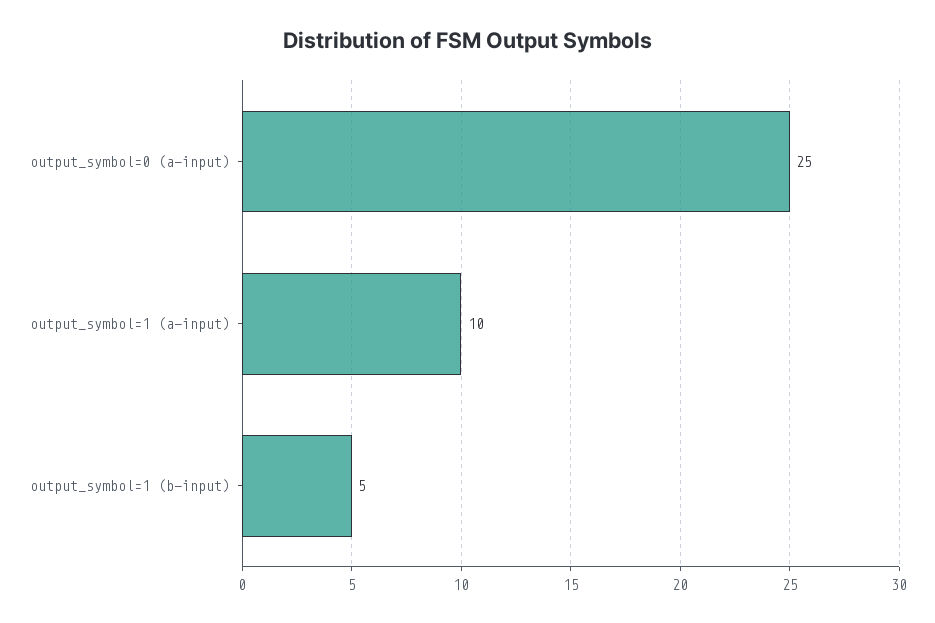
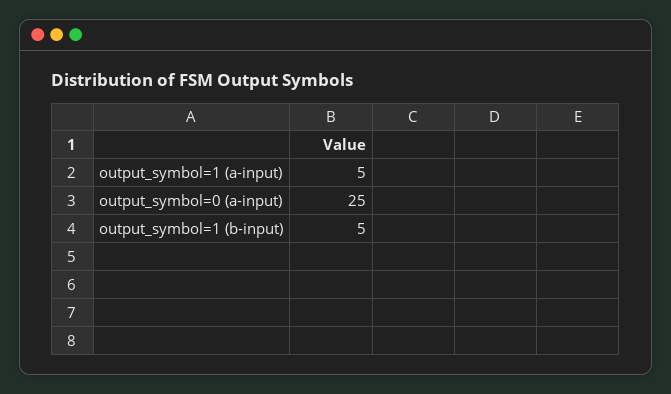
  {
    "output_symbol=0 (a-input)": 25,
-   "output_symbol=1 (a-input)": 10,
+   "output_symbol=1 (a-input)": 5,
    "output_symbol=1 (b-input)": 5
  }

